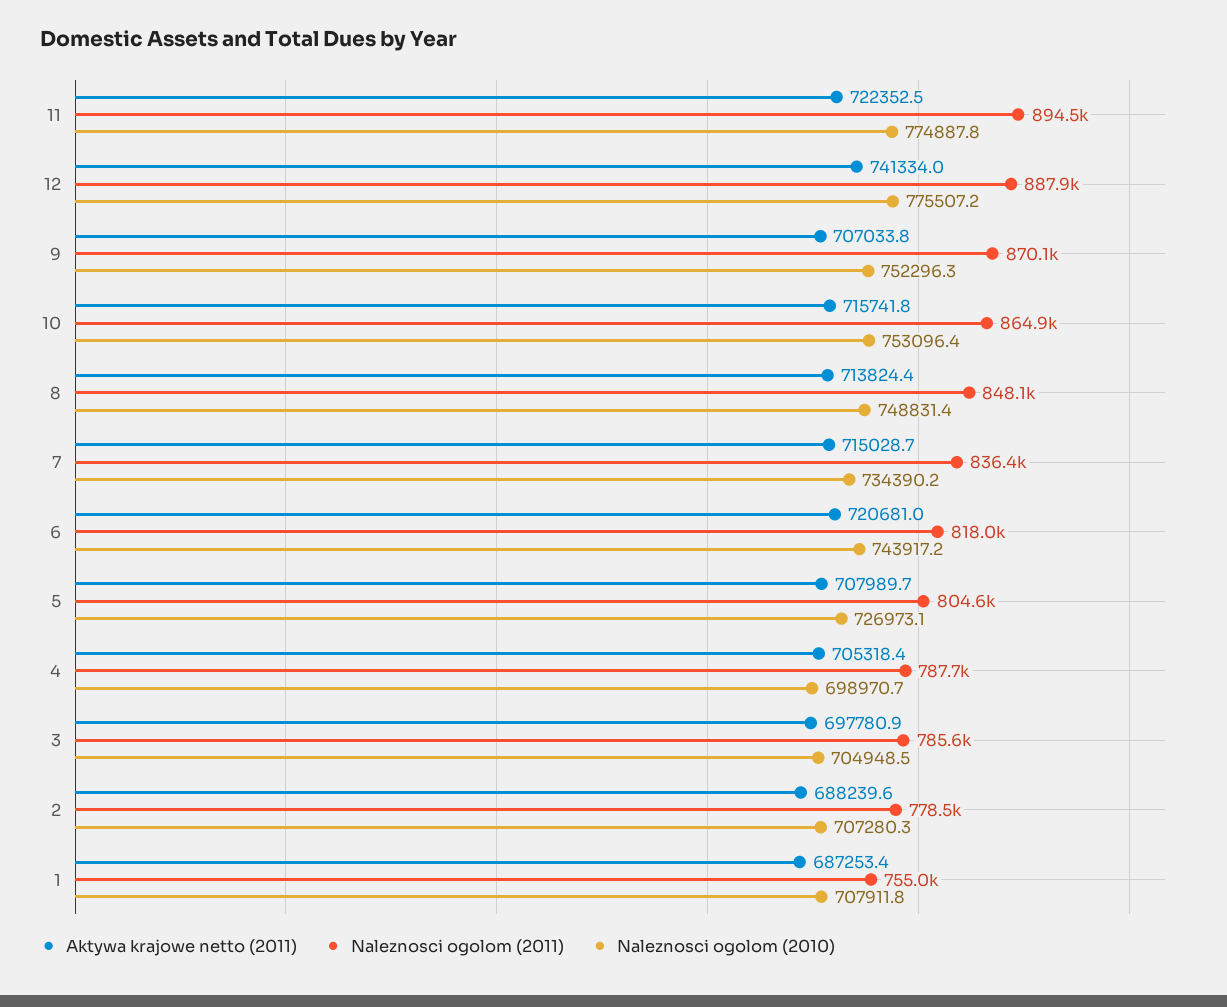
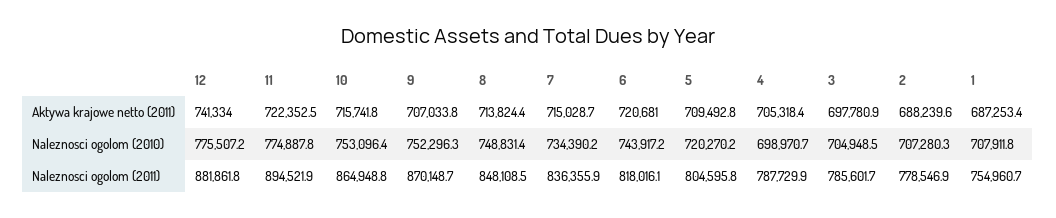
  {
    "Aktywa krajowe netto (2011)": {
      "11": 722352.5,
      "12": 741334,
      "9": 707033.8,
      "10": 715741.8,
      "8": 713824.4,
      "7": 715028.7,
      "6": 720681,
-     "5": 707989.7,
+     "5": 709492.8,
      "4": 705318.4,
      "3": 697780.9,
      "2": 688239.6,
      "1": 687253.4
    },
    "Naleznosci ogolom (2011)": {
      "11": 894521.9,
-     "12": 887900,
+     "12": 881861.8,
      "9": 870148.7,
      "10": 864948.8,
      "8": 848108.5,
      "7": 836355.9,
      "6": 818016.1,
      "5": 804595.8,
      "4": 787729.9,
      "3": 785601.7,
      "2": 778546.9,
      "1": 754960.7
    },
    "Naleznosci ogolom (2010)": {
      "11": 774887.8,
      "12": 775507.2,
      "9": 752296.3,
      "10": 753096.4,
      "8": 748831.4,
      "7": 734390.2,
      "6": 743917.2,
-     "5": 726973.1,
+     "5": 720270.2,
      "4": 698970.7,
      "3": 704948.5,
      "2": 707280.3,
      "1": 707911.8
    }
  }

